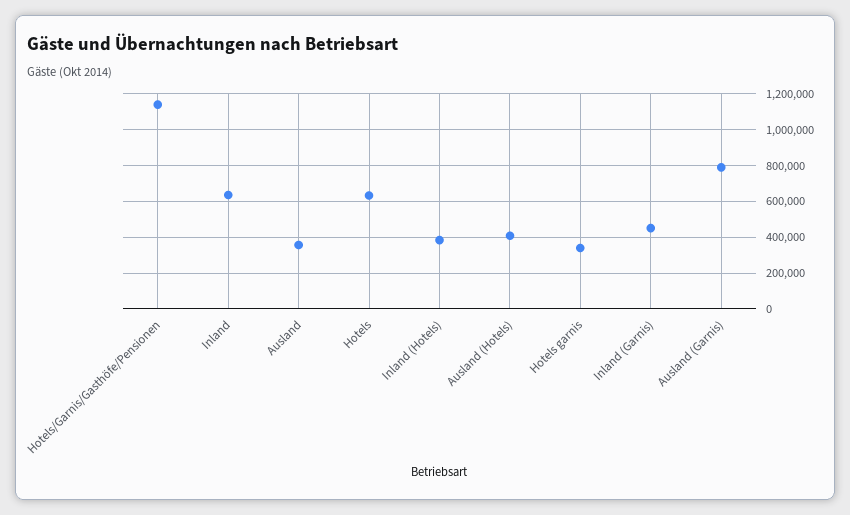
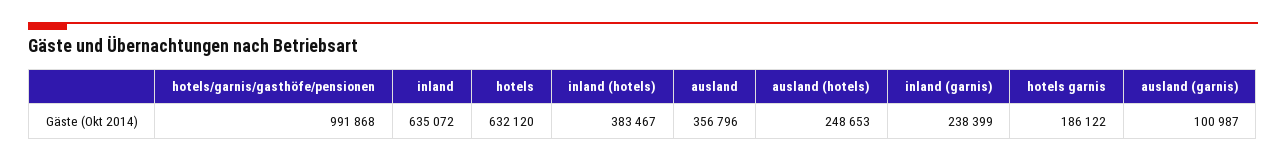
  {
-   "Hotels/Garnis/Gasthöfe/Pensionen": 1150000,
+   "Hotels/Garnis/Gasthöfe/Pensionen": 991868,
    "Inland": 635072,
    "Ausland": 356796,
    "Hotels": 632120,
    "Inland (Hotels)": 383467,
-   "Ausland (Hotels)": 400000,
+   "Ausland (Hotels)": 248653,
-   "Hotels garnis": 350000,
+   "Hotels garnis": 186122,
-   "Inland (Garnis)": 450000,
+   "Inland (Garnis)": 238399,
-   "Ausland (Garnis)": 800000
+   "Ausland (Garnis)": 100987
  }

